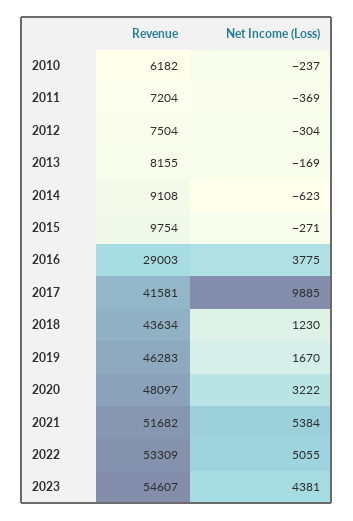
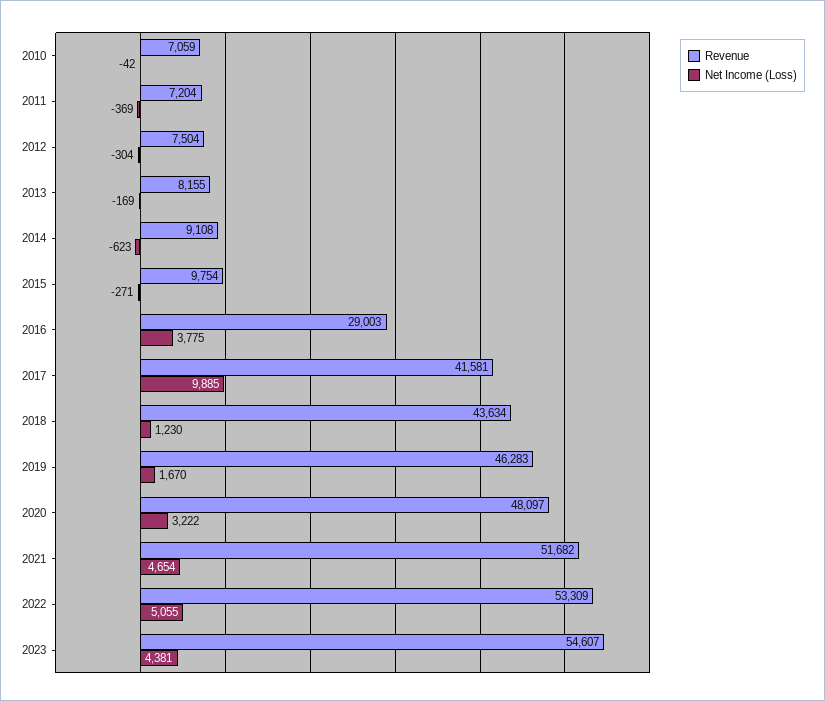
  {
    "Revenue": {
-     "2010": 6182,
+     "2010": 7059,
      "2011": 7204,
      "2012": 7504,
      "2013": 8155,
      "2014": 9108,
      "2015": 9754,
      "2016": 29003,
      "2017": 41581,
      "2018": 43634,
      "2019": 46283,
      "2020": 48097,
      "2021": 51682,
      "2022": 53309,
      "2023": 54607
    },
    "Net Income (Loss)": {
-     "2010": -237,
+     "2010": -42,
      "2011": -369,
      "2012": -304,
      "2013": -169,
      "2014": -623,
      "2015": -271,
      "2016": 3775,
      "2017": 9885,
      "2018": 1230,
      "2019": 1670,
      "2020": 3222,
-     "2021": 5384,
+     "2021": 4654,
      "2022": 5055,
      "2023": 4381
    }
  }

